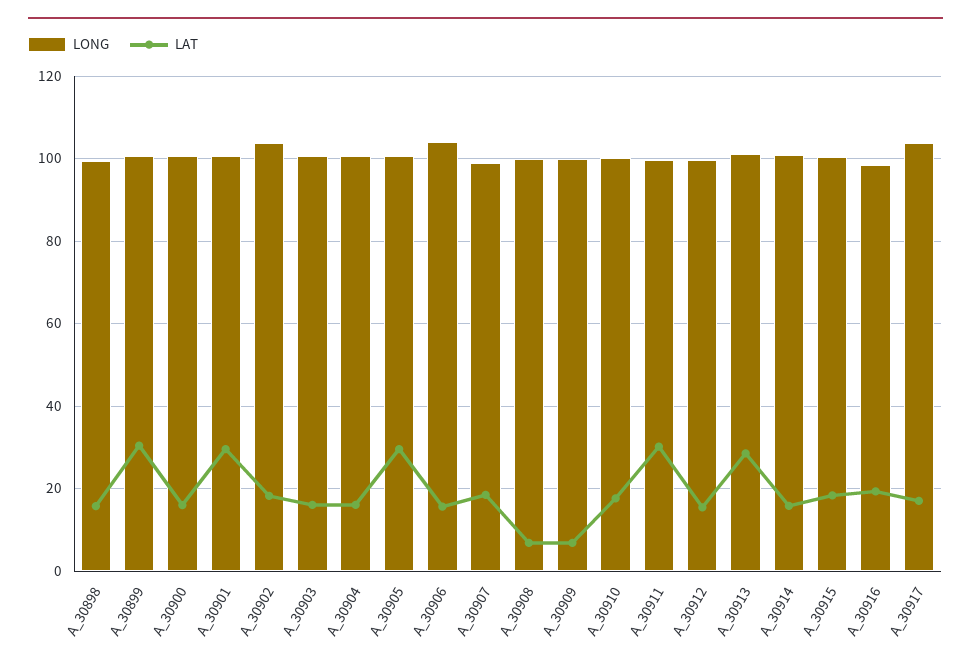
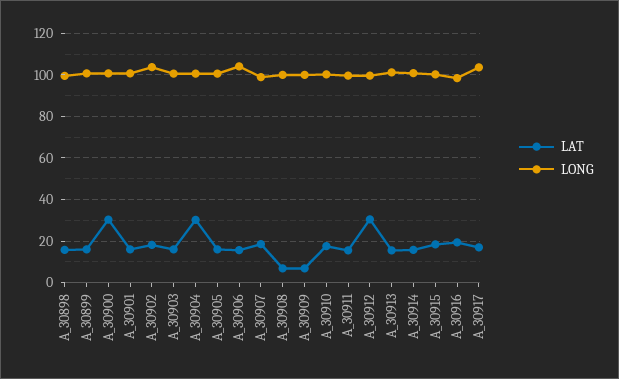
  {
    "LONG": {
      "A_30898": 100,
      "A_30899": 100,
      "A_30900": 100,
      "A_30901": 100,
      "A_30902": 104,
      "A_30903": 100,
      "A_30904": 100,
      "A_30905": 100,
      "A_30906": 104,
      "A_30907": 98,
      "A_30908": 100,
      "A_30909": 100,
      "A_30910": 100,
      "A_30911": 100,
      "A_30912": 100,
      "A_30913": 102,
      "A_30914": 100,
      "A_30915": 100,
      "A_30916": 98,
      "A_30917": 104
    },
    "LAT": {
      "A_30898": 16,
-     "A_30899": 30,
+     "A_30899": 15,
-     "A_30900": 16,
+     "A_30900": 30,
-     "A_30901": 30,
+     "A_30901": 15,
      "A_30902": 18,
      "A_30903": 16,
-     "A_30904": 16,
+     "A_30904": 30,
-     "A_30905": 30,
+     "A_30905": 15,
      "A_30906": 16,
      "A_30907": 18,
      "A_30908": 6,
      "A_30909": 6,
      "A_30910": 18,
-     "A_30911": 30,
+     "A_30911": 15,
-     "A_30912": 16,
+     "A_30912": 30,
-     "A_30913": 28,
+     "A_30913": 15,
      "A_30914": 16,
      "A_30915": 18,
      "A_30916": 20,
      "A_30917": 16
    }
  }

